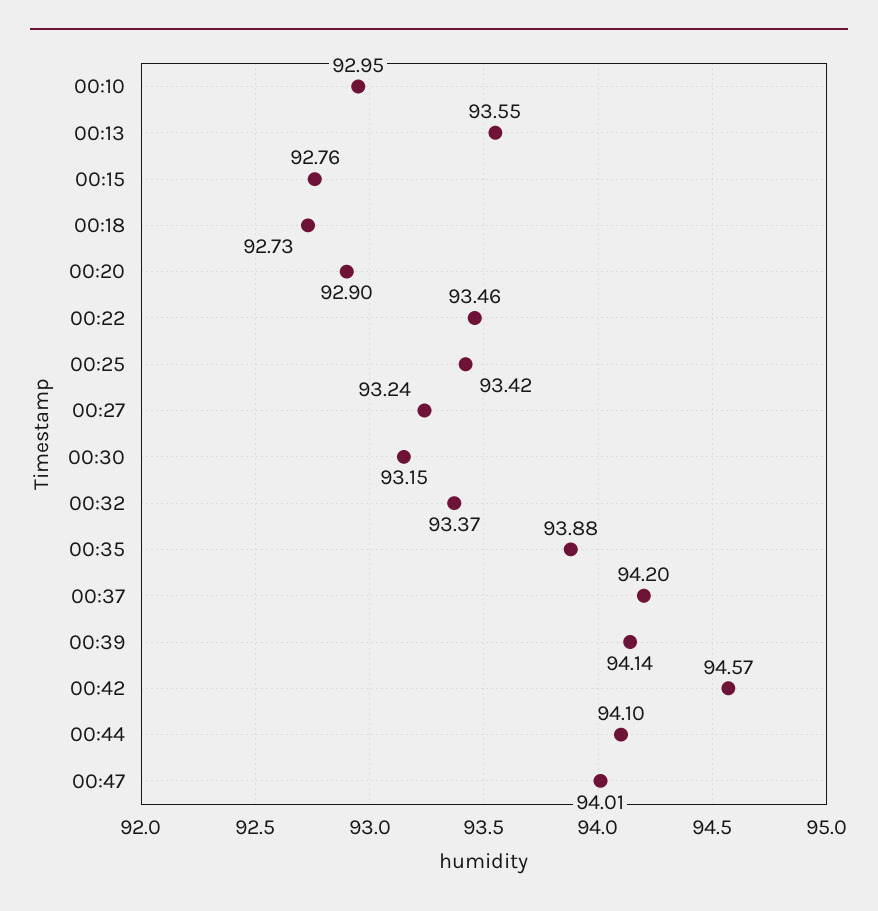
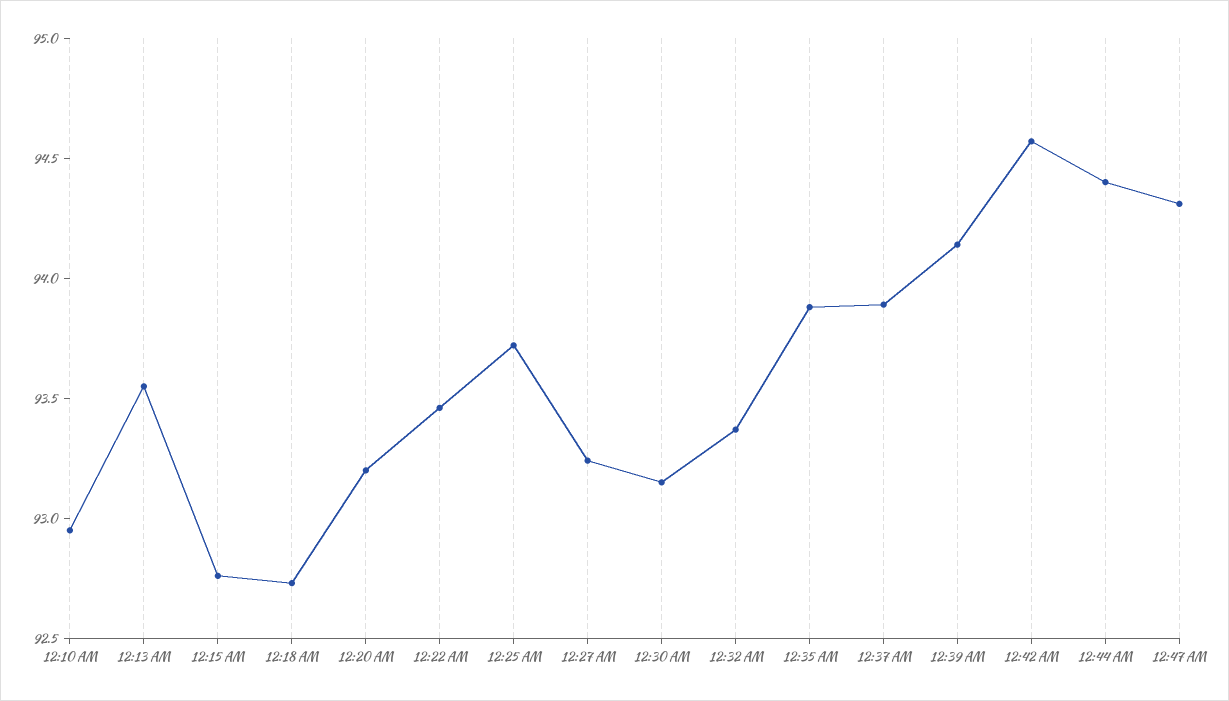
  {
    "00:10": 92.95,
    "00:13": 93.55,
    "00:15": 92.76,
    "00:18": 92.73,
-   "00:20": 92.9,
+   "00:20": 93.2,
    "00:22": 93.46,
-   "00:25": 93.42,
+   "00:25": 93.7,
    "00:27": 93.24,
    "00:30": 93.15,
    "00:32": 93.37,
    "00:35": 93.88,
-   "00:37": 94.2,
+   "00:37": 93.9,
    "00:39": 94.14,
    "00:42": 94.57,
-   "00:44": 94.1,
+   "00:44": 94.4,
-   "00:47": 94.01
+   "00:47": 94.3
  }

